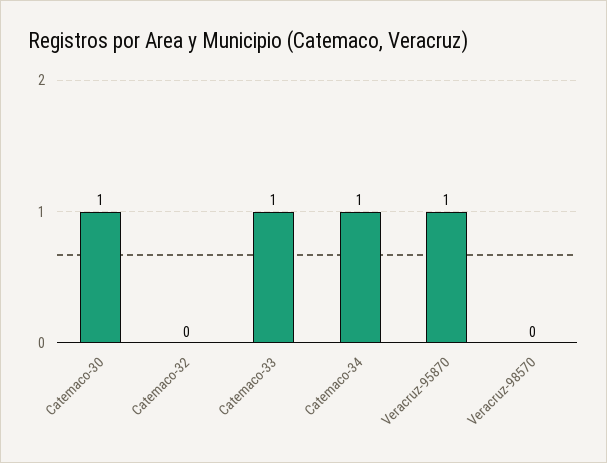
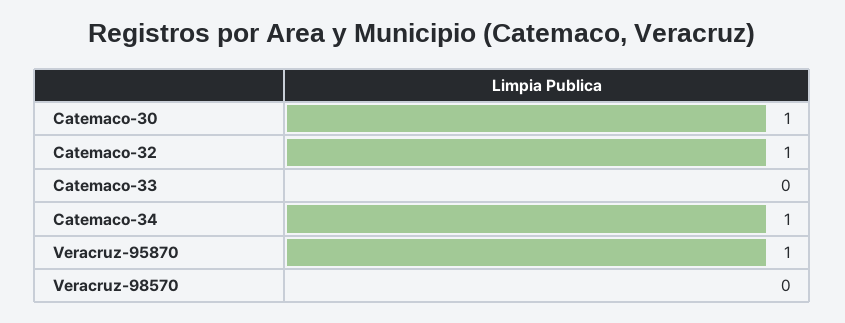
  {
    "Catemaco-30": 1,
-   "Catemaco-32": 0,
+   "Catemaco-32": 1,
-   "Catemaco-33": 1,
+   "Catemaco-33": 0,
    "Catemaco-34": 1,
    "Veracruz-95870": 1,
    "Veracruz-98570": 0
  }

